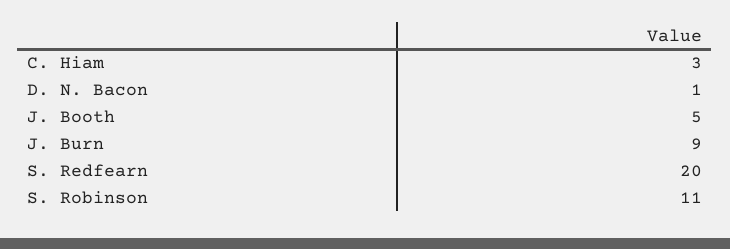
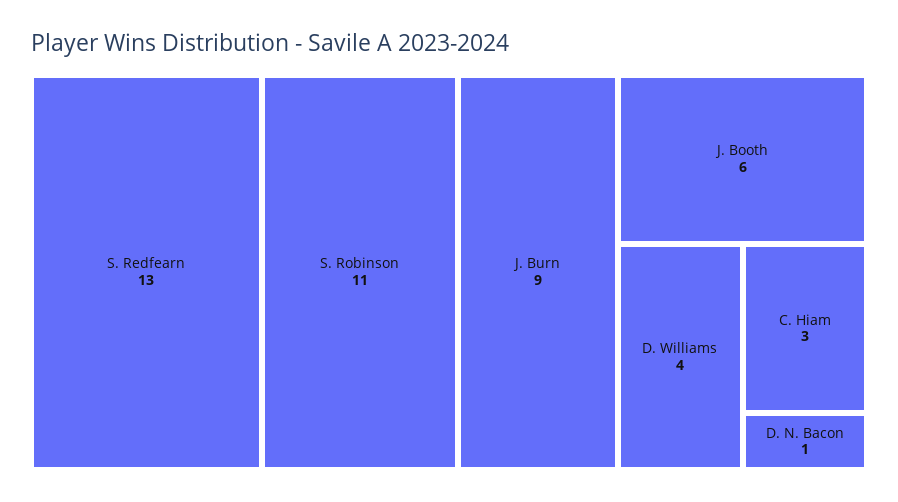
  {
    "C. Hiam": 3,
    "D. N. Bacon": 1,
-   "J. Booth": 5,
+   "J. Booth": 6,
    "J. Burn": 9,
-   "S. Redfearn": 20,
+   "S. Redfearn": 13,
-   "S. Robinson": 11
+   "S. Robinson": 11,
+   "D. Williams": 4
  }

